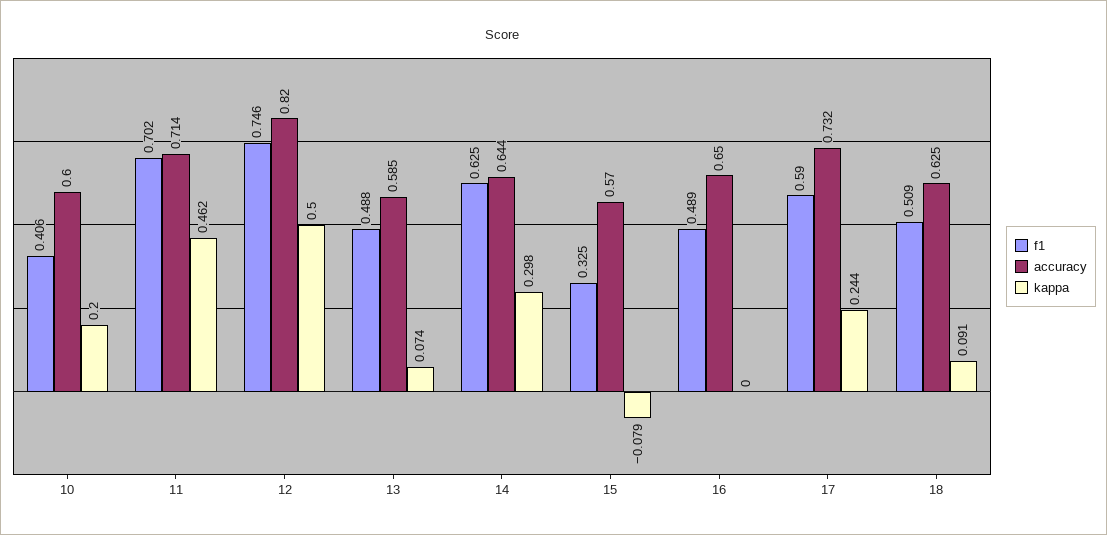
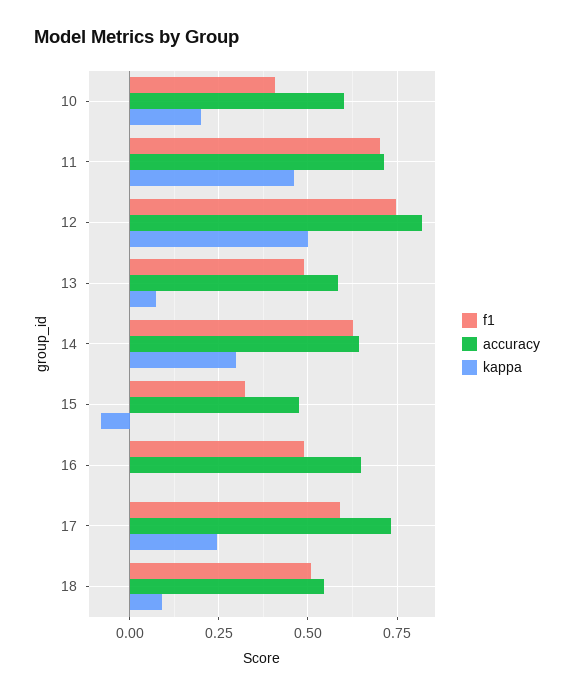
  {
    "f1": {
      "10": 0.406,
      "11": 0.702,
      "12": 0.746,
      "13": 0.488,
      "14": 0.625,
      "15": 0.325,
      "16": 0.489,
      "17": 0.59,
      "18": 0.509
    },
    "accuracy": {
      "10": 0.6,
      "11": 0.714,
      "12": 0.82,
      "13": 0.585,
      "14": 0.644,
-     "15": 0.57,
+     "15": 0.475,
      "16": 0.65,
      "17": 0.732,
-     "18": 0.625
+     "18": 0.55
    },
    "kappa": {
      "10": 0.2,
      "11": 0.462,
      "12": 0.5,
      "13": 0.074,
      "14": 0.298,
      "15": -0.079,
      "16": 0,
      "17": 0.244,
      "18": 0.091
    }
  }

